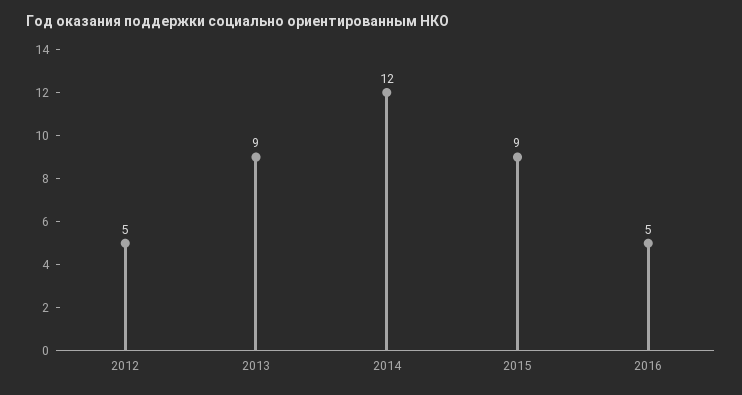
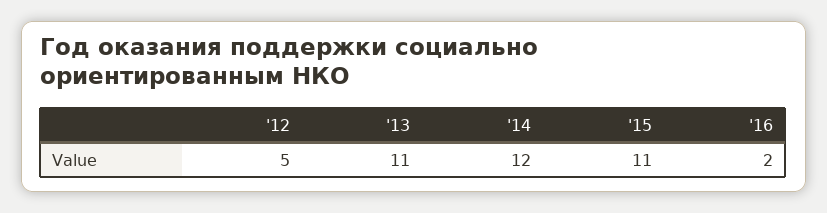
  {
    "2012": 5,
-   "2013": 9,
+   "2013": 11,
    "2014": 12,
-   "2015": 9,
+   "2015": 11,
-   "2016": 5
+   "2016": 2
  }

